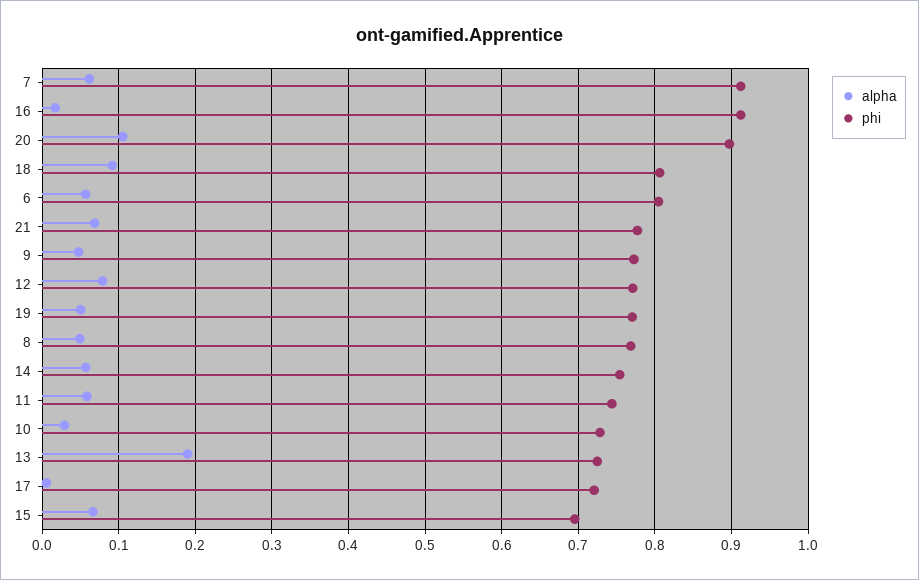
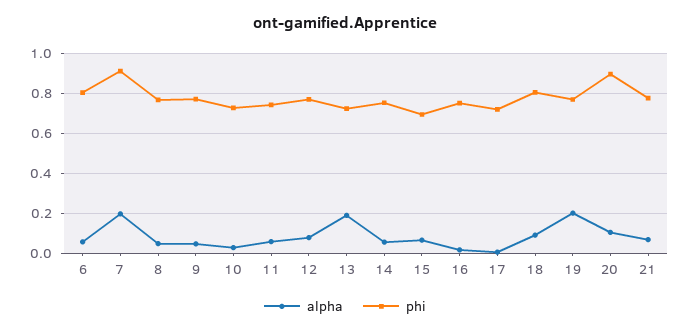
  {
    "alpha": {
-     "7": 0.06,
+     "7": 0.2,
      "16": 0.02,
      "20": 0.11,
      "18": 0.09,
      "6": 0.06,
      "21": 0.07,
      "9": 0.05,
      "12": 0.08,
-     "19": 0.05,
+     "19": 0.2,
      "8": 0.05,
      "14": 0.06,
      "11": 0.06,
      "10": 0.03,
      "13": 0.19,
      "17": 0.01,
      "15": 0.07
    },
    "phi": {
      "7": 0.91,
-     "16": 0.91,
+     "16": 0.75,
      "20": 0.9,
      "18": 0.81,
      "6": 0.8,
      "21": 0.78,
      "9": 0.77,
      "12": 0.77,
      "19": 0.77,
      "8": 0.77,
      "14": 0.75,
      "11": 0.74,
      "10": 0.73,
      "13": 0.72,
      "17": 0.72,
      "15": 0.7
    }
  }

